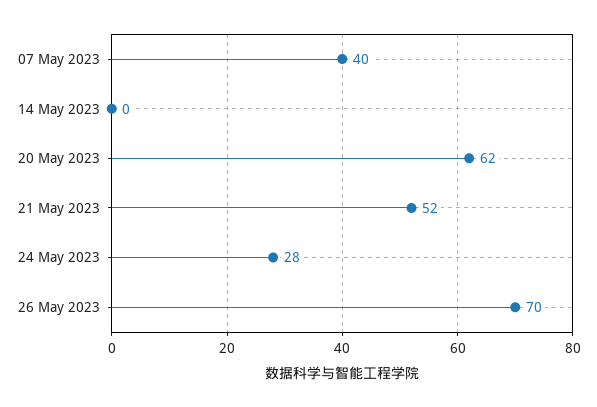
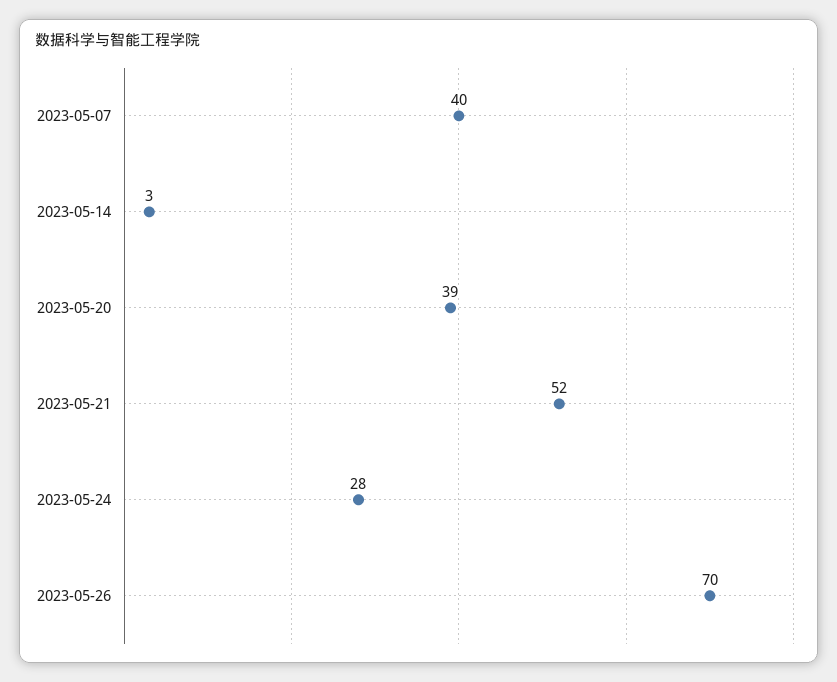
  {
    "07 May 2023": 40,
-   "14 May 2023": 0,
+   "14 May 2023": 3,
-   "20 May 2023": 62,
+   "20 May 2023": 39,
    "21 May 2023": 52,
    "24 May 2023": 28,
    "26 May 2023": 70
  }

